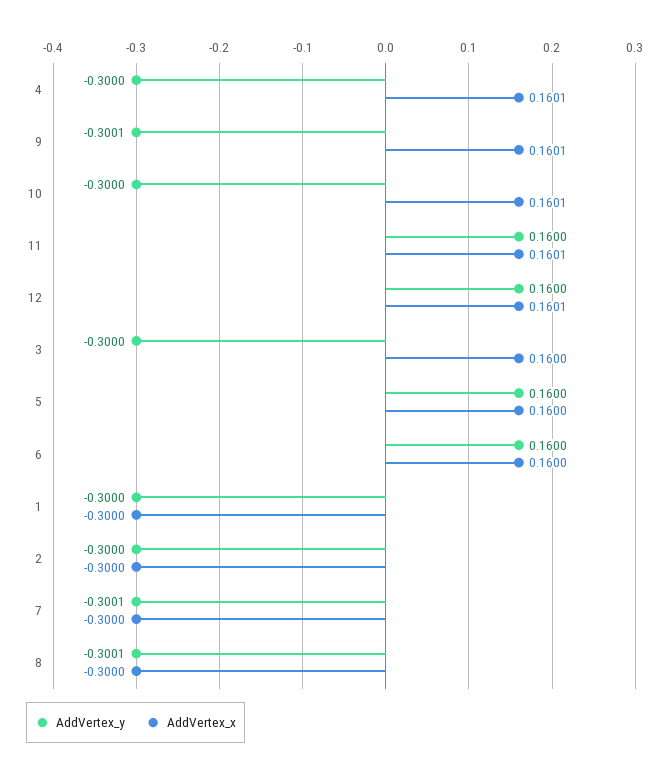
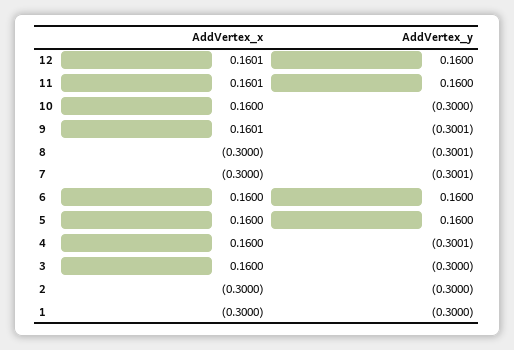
  {
    "AddVertex_y": {
-     "4": -0.3,
+     "4": -0.3001,
      "9": -0.3001,
      "10": -0.3,
      "11": 0.16,
      "12": 0.16,
      "3": -0.3,
      "5": 0.16,
      "6": 0.16,
      "1": -0.3,
      "2": -0.3,
      "7": -0.3001,
      "8": -0.3001
    },
    "AddVertex_x": {
-     "4": 0.1601,
+     "4": 0.16,
      "9": 0.1601,
-     "10": 0.1601,
+     "10": 0.16,
      "11": 0.1601,
      "12": 0.1601,
      "3": 0.16,
      "5": 0.16,
      "6": 0.16,
      "1": -0.3,
      "2": -0.3,
      "7": -0.3,
      "8": -0.3
    }
  }

